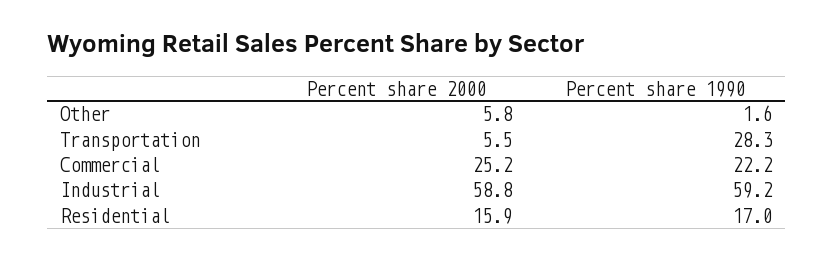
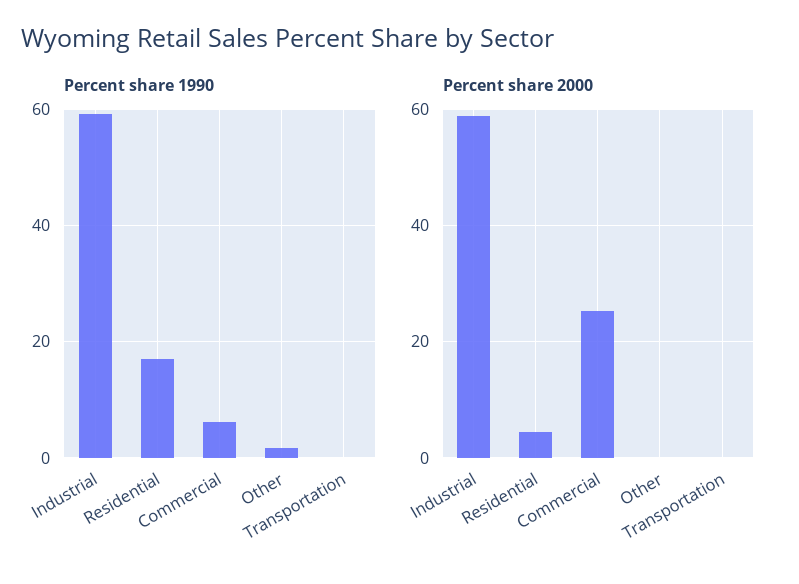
  {
    "Percent share 2000": {
-     "Other": 5.8,
+     "Other": 0,
-     "Transportation": 5.5,
+     "Transportation": 0,
      "Commercial": 25.2,
      "Industrial": 58.8,
-     "Residential": 15.9
+     "Residential": 4
    },
    "Percent share 1990": {
      "Other": 1.6,
-     "Transportation": 28.3,
+     "Transportation": 0,
-     "Commercial": 22.2,
+     "Commercial": 6,
      "Industrial": 59.2,
      "Residential": 17
    }
  }

